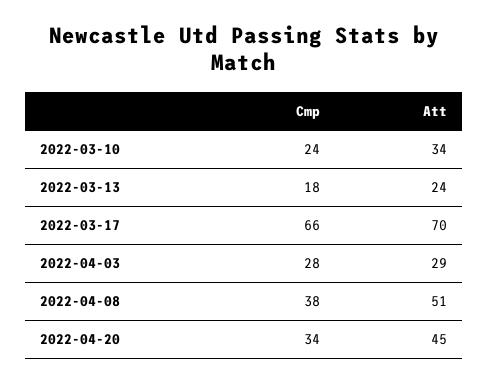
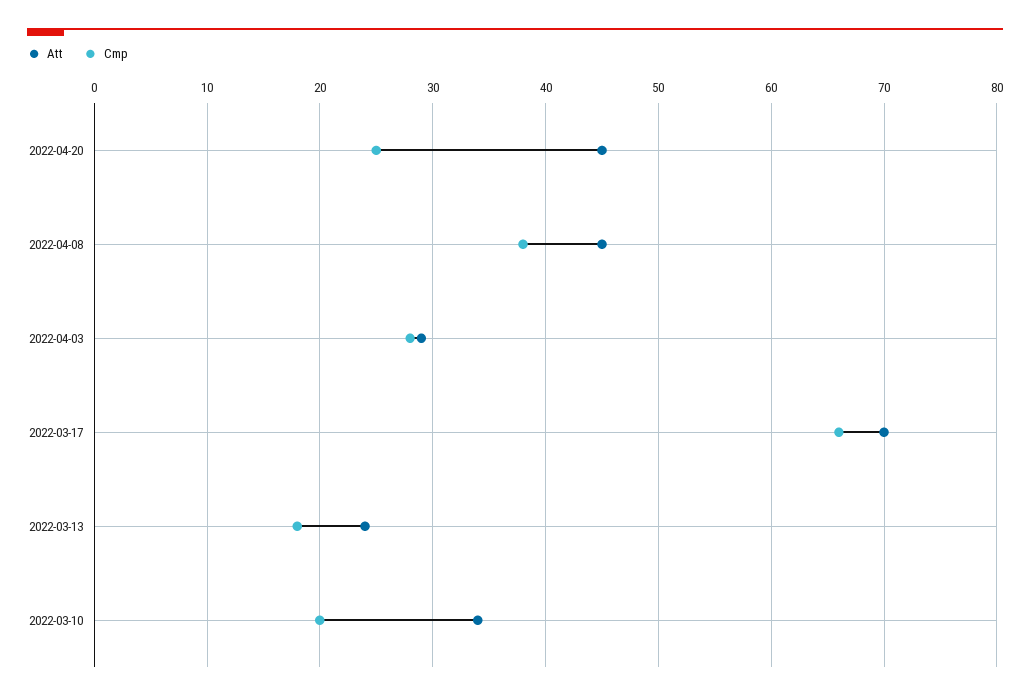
  {
    "Cmp": {
-     "2022-03-10": 24,
+     "2022-03-10": 20,
      "2022-03-13": 18,
      "2022-03-17": 66,
      "2022-04-03": 28,
      "2022-04-08": 38,
-     "2022-04-20": 34
+     "2022-04-20": 25
    },
    "Att": {
      "2022-03-10": 34,
      "2022-03-13": 24,
      "2022-03-17": 70,
      "2022-04-03": 29,
-     "2022-04-08": 51,
+     "2022-04-08": 45,
      "2022-04-20": 45
    }
  }

